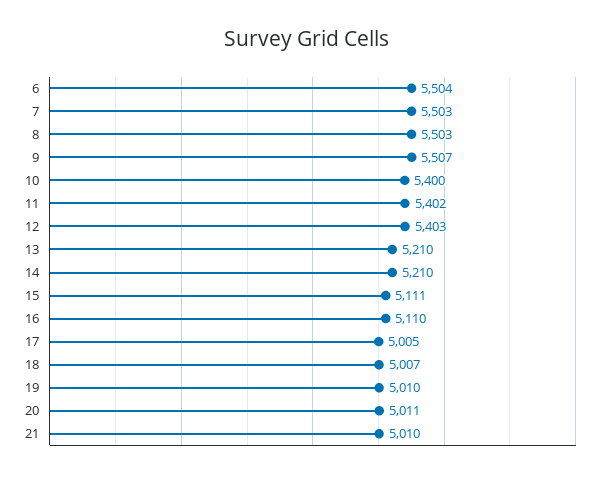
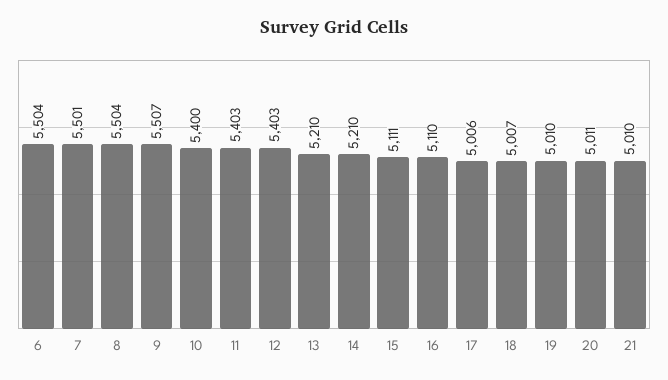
  {
    "6": 5504,
-   "7": 5503,
+   "7": 5501,
-   "8": 5503,
+   "8": 5504,
    "9": 5507,
    "10": 5400,
-   "11": 5402,
+   "11": 5403,
    "12": 5403,
    "13": 5210,
    "14": 5210,
    "15": 5111,
    "16": 5110,
-   "17": 5005,
+   "17": 5006,
    "18": 5007,
    "19": 5010,
    "20": 5011,
    "21": 5010
  }

